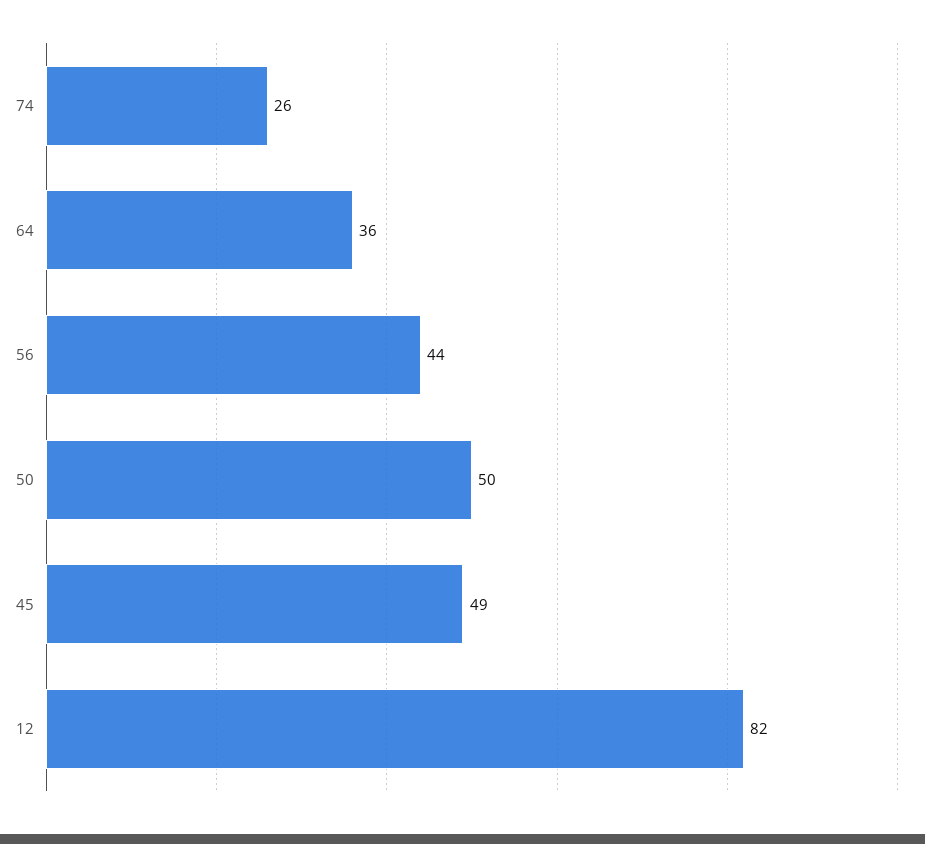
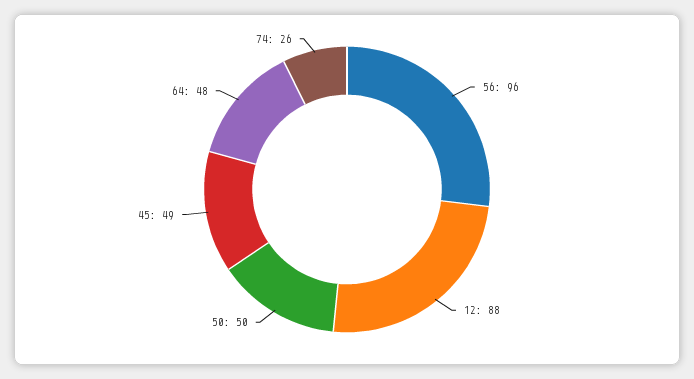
  {
    "74": 26,
-   "64": 36,
+   "64": 48,
-   "56": 44,
+   "56": 96,
    "50": 50,
    "45": 49,
-   "12": 82
+   "12": 88
  }

